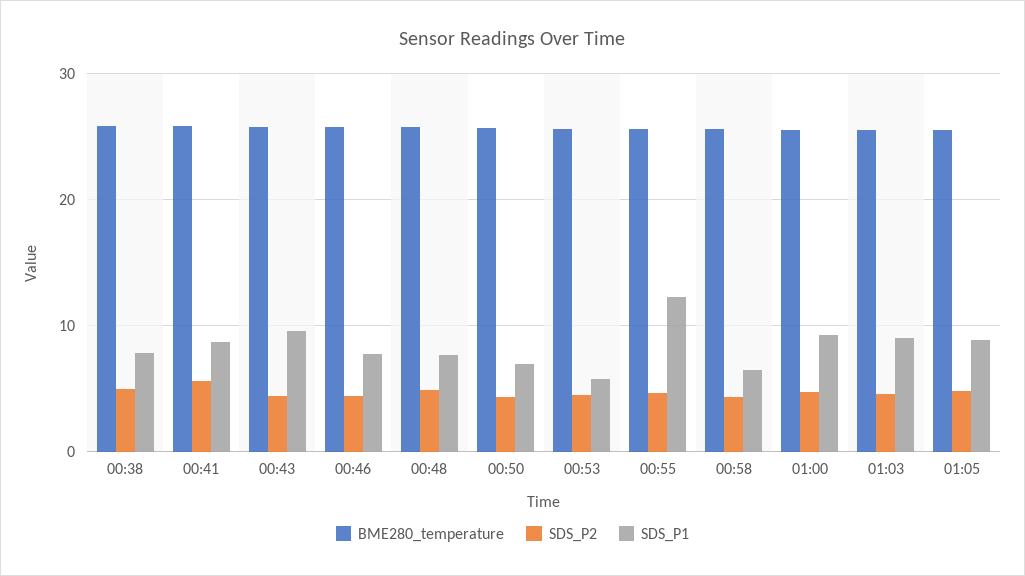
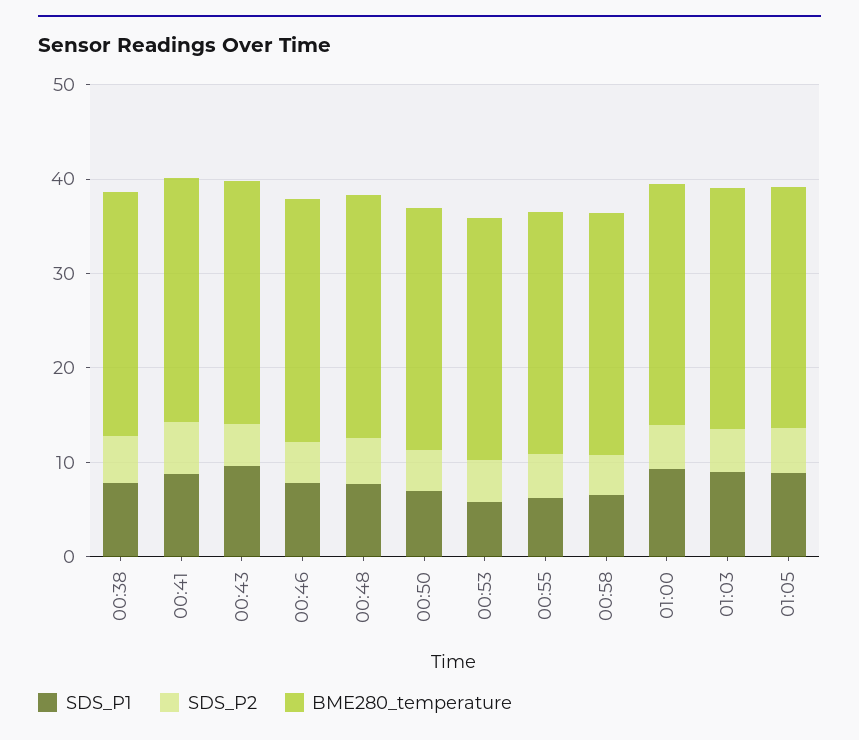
  {
    "BME280_temperature": {
      "00:38": 26,
      "00:41": 26,
      "00:43": 26,
      "00:46": 26,
      "00:48": 26,
      "00:50": 26,
      "00:53": 26,
      "00:55": 26,
      "00:58": 26,
      "01:00": 26,
      "01:03": 26,
      "01:05": 26
    },
    "SDS_P2": {
      "00:38": 5,
      "00:41": 6,
      "00:43": 4,
      "00:46": 4,
      "00:48": 5,
      "00:50": 4,
      "00:53": 5,
      "00:55": 5,
      "00:58": 4,
      "01:00": 5,
      "01:03": 5,
      "01:05": 5
    },
    "SDS_P1": {
      "00:38": 8,
      "00:41": 9,
      "00:43": 10,
      "00:46": 8,
      "00:48": 8,
      "00:50": 7,
      "00:53": 6,
-     "00:55": 12,
+     "00:55": 6,
      "00:58": 7,
      "01:00": 9,
      "01:03": 9,
      "01:05": 9
    }
  }

